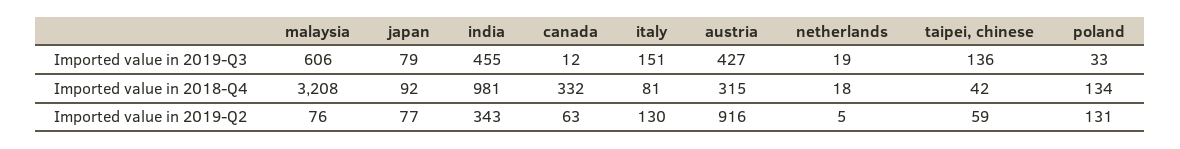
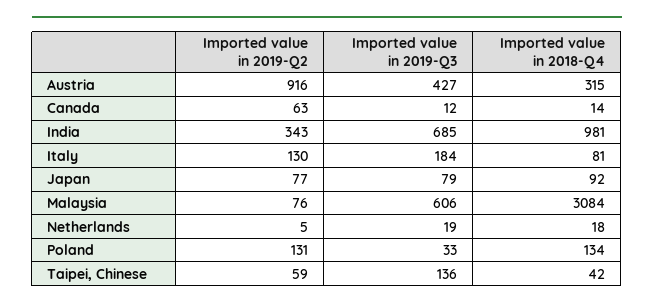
  {
    "malaysia": {
      "Imported value in 2019-Q3": 606,
-     "Imported value in 2018-Q4": 3208,
+     "Imported value in 2018-Q4": 3084,
      "Imported value in 2019-Q2": 76
    },
    "japan": {
      "Imported value in 2019-Q3": 79,
      "Imported value in 2018-Q4": 92,
      "Imported value in 2019-Q2": 77
    },
    "india": {
-     "Imported value in 2019-Q3": 455,
+     "Imported value in 2019-Q3": 685,
      "Imported value in 2018-Q4": 981,
      "Imported value in 2019-Q2": 343
    },
    "canada": {
      "Imported value in 2019-Q3": 12,
-     "Imported value in 2018-Q4": 332,
+     "Imported value in 2018-Q4": 14,
      "Imported value in 2019-Q2": 63
    },
    "italy": {
-     "Imported value in 2019-Q3": 151,
+     "Imported value in 2019-Q3": 184,
      "Imported value in 2018-Q4": 81,
      "Imported value in 2019-Q2": 130
    },
    "austria": {
      "Imported value in 2019-Q3": 427,
      "Imported value in 2018-Q4": 315,
      "Imported value in 2019-Q2": 916
    },
    "netherlands": {
      "Imported value in 2019-Q3": 19,
      "Imported value in 2018-Q4": 18,
      "Imported value in 2019-Q2": 5
    },
    "taipei, chinese": {
      "Imported value in 2019-Q3": 136,
      "Imported value in 2018-Q4": 42,
      "Imported value in 2019-Q2": 59
    },
    "poland": {
      "Imported value in 2019-Q3": 33,
      "Imported value in 2018-Q4": 134,
      "Imported value in 2019-Q2": 131
    }
  }

